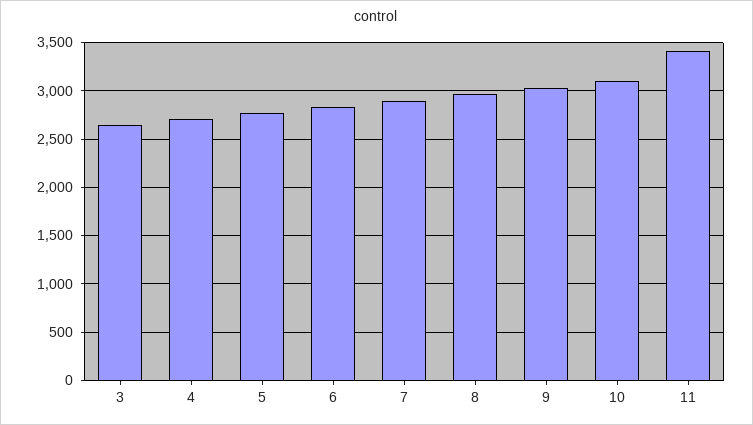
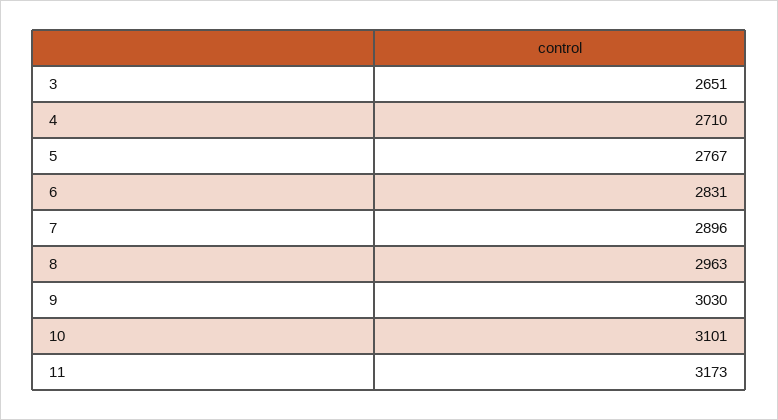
  {
    "3": 2651,
    "4": 2710,
    "5": 2767,
    "6": 2831,
    "7": 2896,
    "8": 2963,
    "9": 3030,
    "10": 3101,
-   "11": 3400
+   "11": 3173
  }

